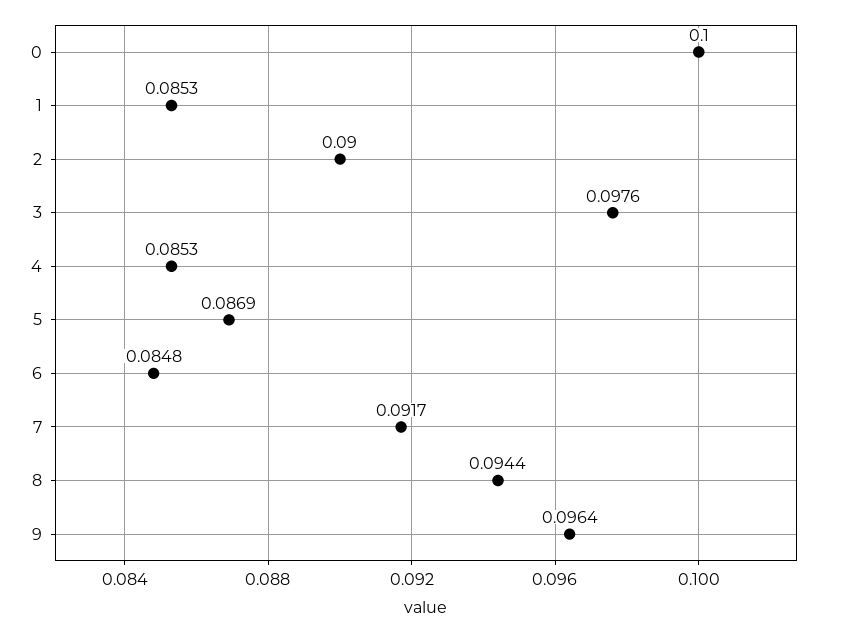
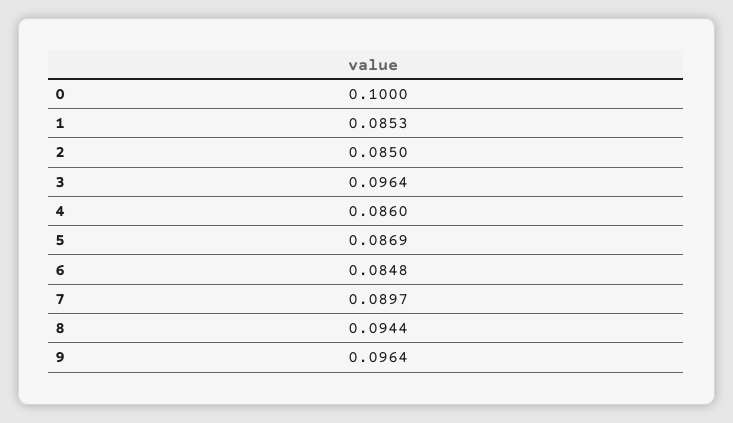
  {
    "0": 0.1,
    "1": 0.0853,
-   "2": 0.09,
+   "2": 0.085,
-   "3": 0.0976,
+   "3": 0.0964,
-   "4": 0.0853,
+   "4": 0.086,
    "5": 0.0869,
    "6": 0.0848,
-   "7": 0.0917,
+   "7": 0.0897,
    "8": 0.0944,
    "9": 0.0964
  }

